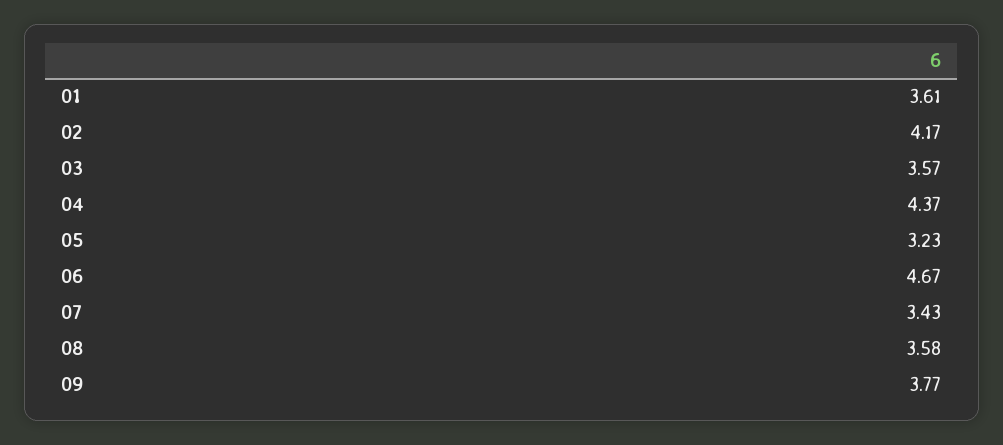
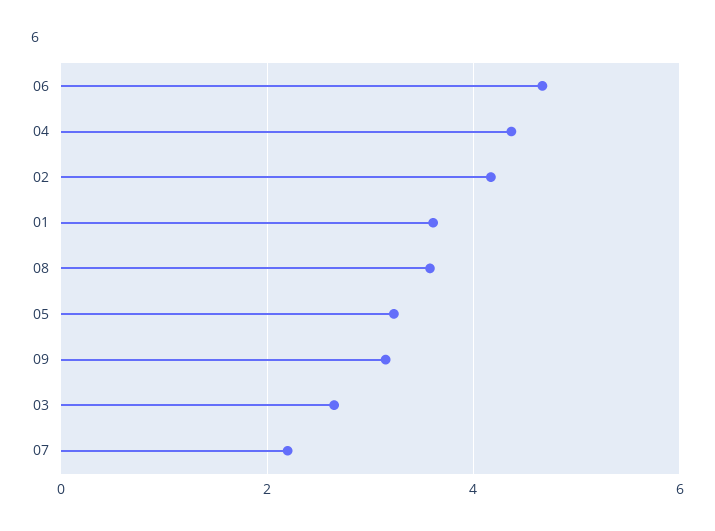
  {
    "01": 3.61,
    "02": 4.17,
-   "03": 3.57,
+   "03": 2.6,
    "04": 4.37,
    "05": 3.23,
    "06": 4.67,
-   "07": 3.43,
+   "07": 2.2,
    "08": 3.58,
-   "09": 3.77
+   "09": 3.2
  }

